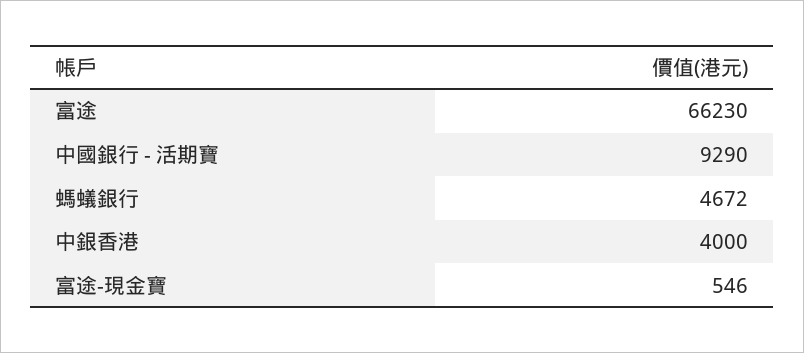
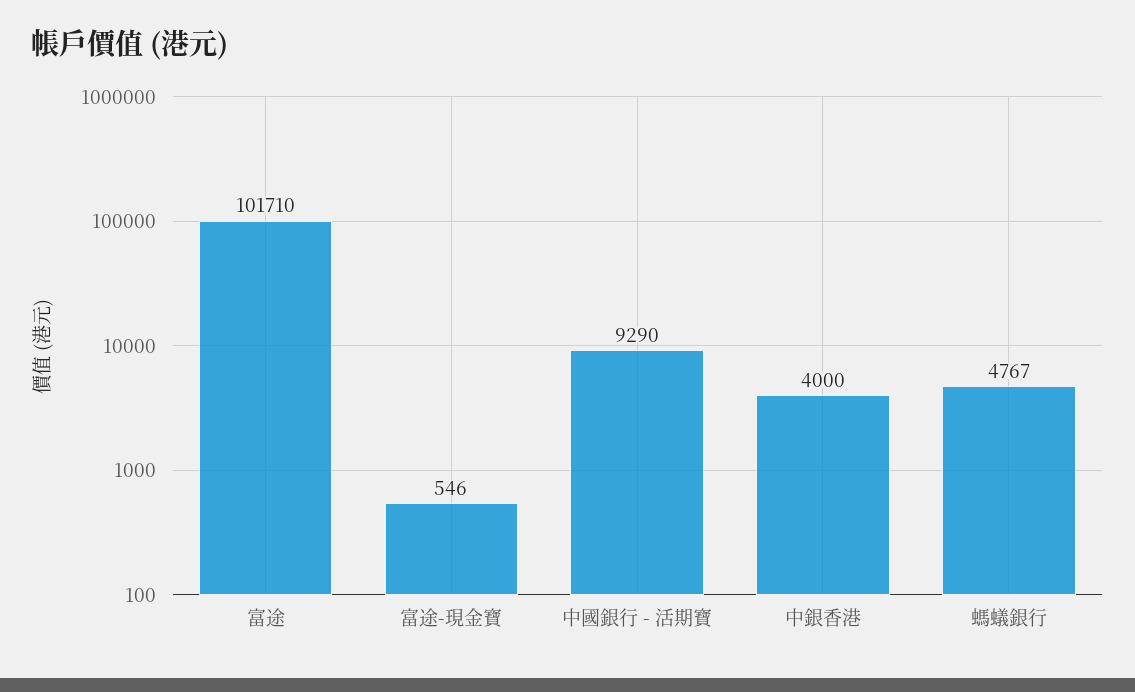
  {
-   "富途": 66230,
+   "富途": 101710,
    "中國銀行 - 活期寶": 9290,
-   "螞蟻銀行": 4672,
+   "螞蟻銀行": 4767,
    "中銀香港": 4000,
    "富途-現金寶": 546
  }

